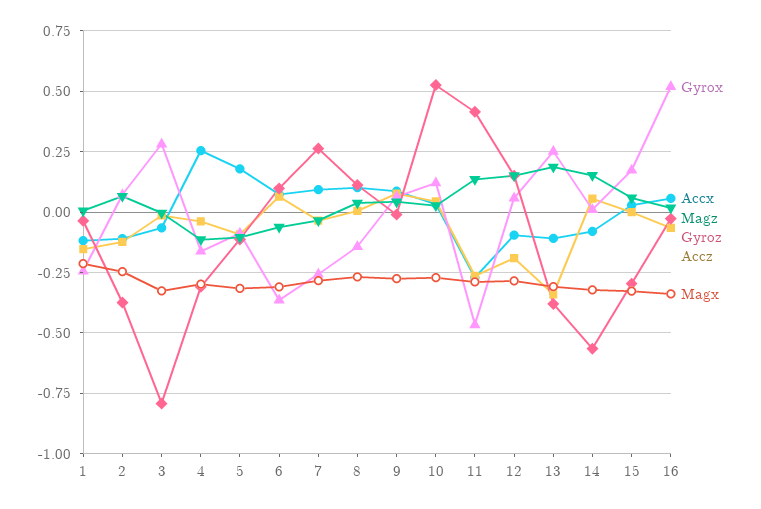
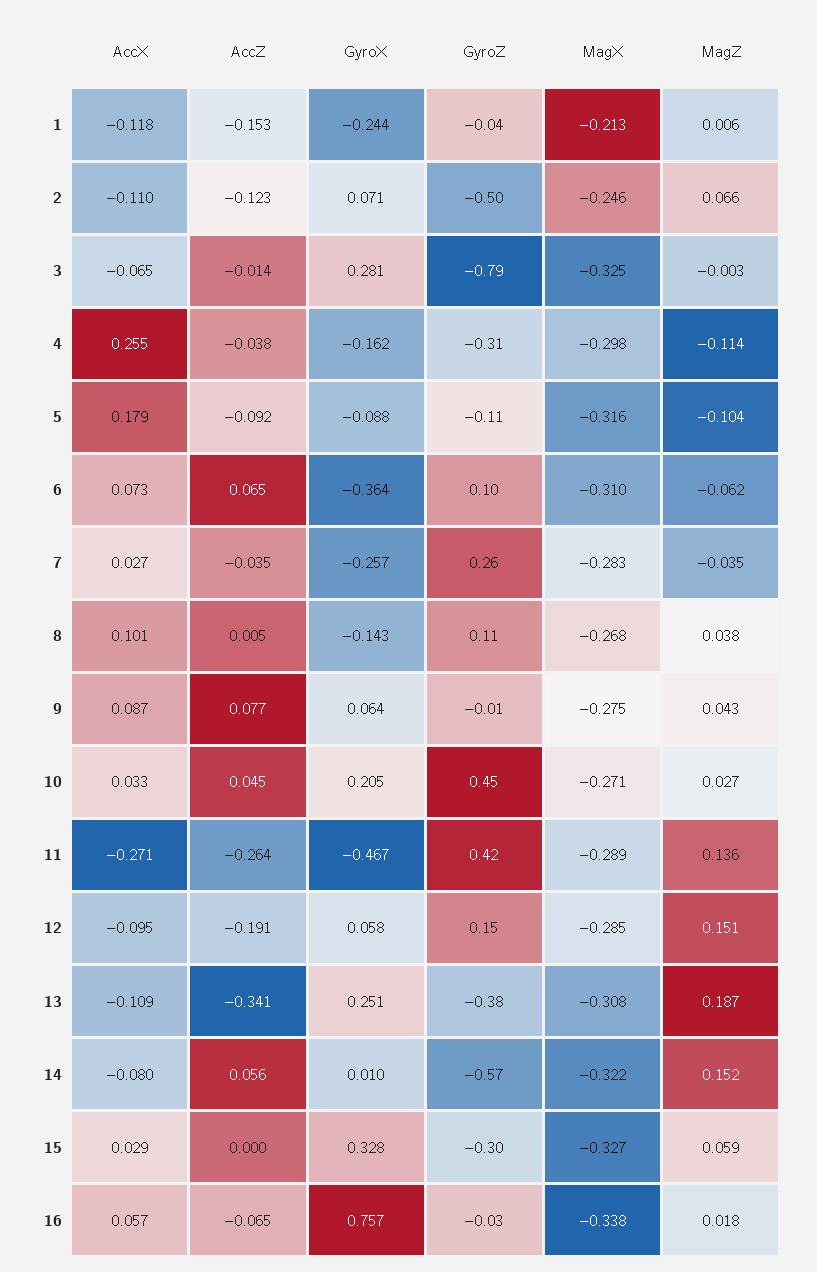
  {
    "Gyrox": {
      "1": -0.244,
      "2": 0.071,
      "3": 0.281,
      "4": -0.162,
      "5": -0.088,
      "6": -0.364,
      "7": -0.257,
      "8": -0.143,
      "9": 0.064,
-     "10": 0.125,
+     "10": 0.205,
      "11": -0.467,
      "12": 0.058,
      "13": 0.251,
      "14": 0.01,
-     "15": 0.175,
+     "15": 0.328,
-     "16": 0.525
+     "16": 0.757
    },
    "Accx": {
      "1": -0.118,
      "2": -0.11,
      "3": -0.065,
      "4": 0.255,
      "5": 0.179,
      "6": 0.073,
-     "7": 0.1,
+     "7": 0.027,
      "8": 0.101,
      "9": 0.087,
      "10": 0.033,
      "11": -0.271,
      "12": -0.095,
      "13": -0.109,
      "14": -0.08,
      "15": 0.029,
      "16": 0.057
    },
    "Magz": {
      "1": 0.006,
      "2": 0.066,
      "3": -0.003,
      "4": -0.114,
      "5": -0.104,
      "6": -0.062,
      "7": -0.035,
      "8": 0.038,
      "9": 0.043,
      "10": 0.027,
      "11": 0.136,
      "12": 0.151,
      "13": 0.187,
      "14": 0.152,
      "15": 0.059,
      "16": 0.018
    },
    "Gyroz": {
      "1": -0.04,
-     "2": -0.375,
+     "2": -0.5,
      "3": -0.79,
      "4": -0.31,
      "5": -0.11,
      "6": 0.1,
      "7": 0.26,
      "8": 0.11,
      "9": -0.01,
-     "10": 0.525,
+     "10": 0.45,
      "11": 0.42,
      "12": 0.15,
      "13": -0.38,
      "14": -0.57,
      "15": -0.3,
      "16": -0.03
    },
    "Accz": {
      "1": -0.153,
      "2": -0.123,
      "3": -0.014,
      "4": -0.038,
      "5": -0.092,
      "6": 0.065,
      "7": -0.035,
      "8": 0.005,
      "9": 0.077,
      "10": 0.045,
      "11": -0.264,
      "12": -0.191,
      "13": -0.341,
      "14": 0.056,
      "15": 0,
      "16": -0.065
    },
    "Magx": {
      "1": -0.213,
      "2": -0.246,
      "3": -0.325,
      "4": -0.298,
      "5": -0.316,
      "6": -0.31,
      "7": -0.283,
      "8": -0.268,
      "9": -0.275,
      "10": -0.271,
      "11": -0.289,
      "12": -0.285,
      "13": -0.308,
      "14": -0.322,
      "15": -0.327,
      "16": -0.338
    }
  }

